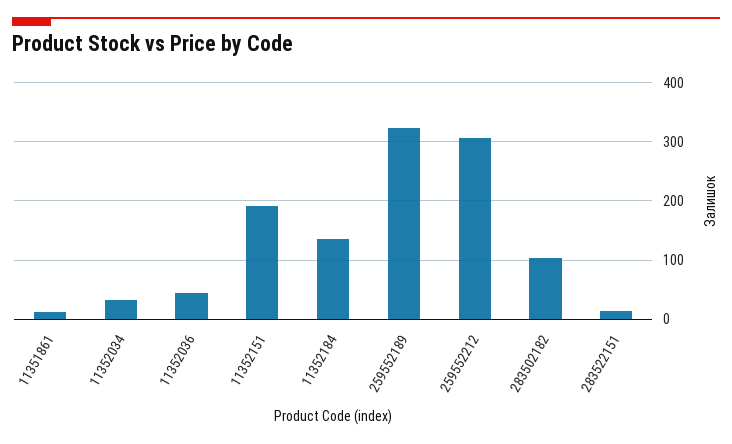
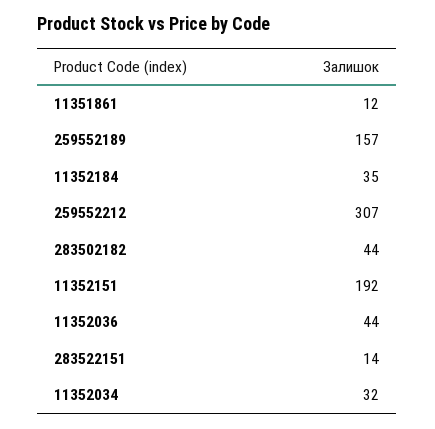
  {
    "11351861": 12,
    "11352034": 32,
    "11352036": 44,
    "11352151": 192,
-   "11352184": 140,
+   "11352184": 35,
-   "259552189": 320,
+   "259552189": 157,
    "259552212": 307,
-   "283502182": 100,
+   "283502182": 44,
    "283522151": 14
  }

